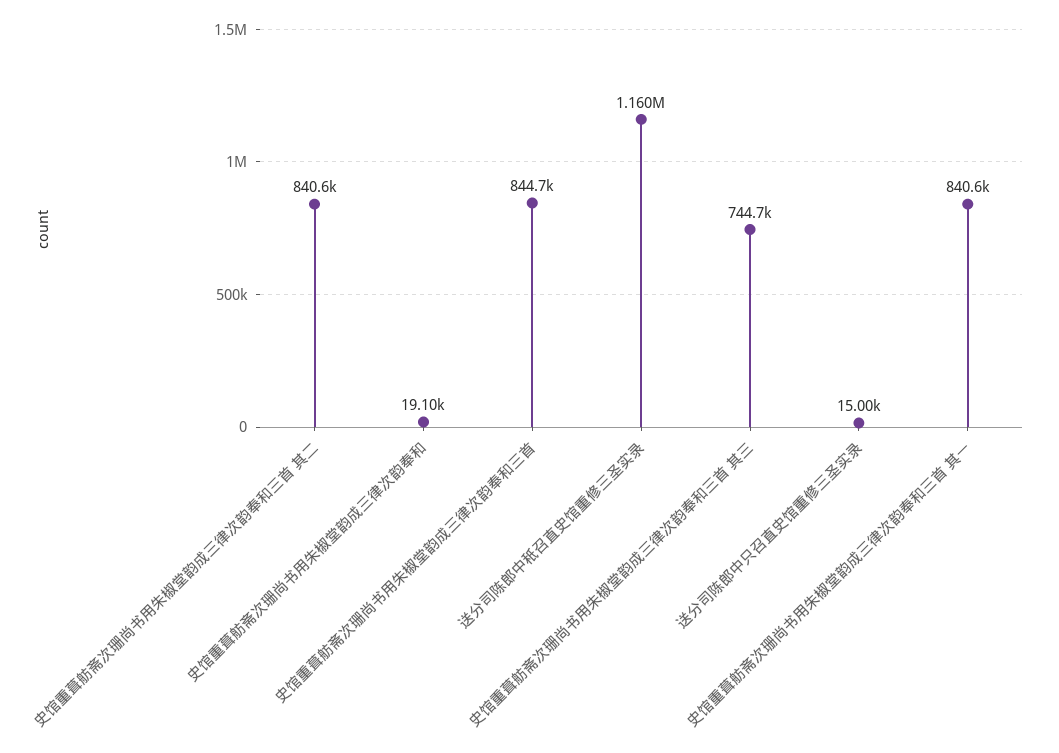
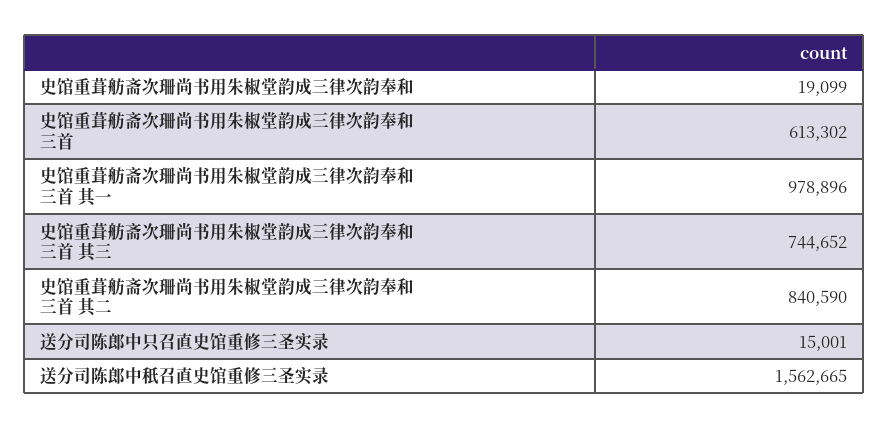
  {
    "史馆重葺舫斋次珊尚书用朱椒堂韵成三律次韵奉和三首 其二": 840590,
    "史馆重葺舫斋次珊尚书用朱椒堂韵成三律次韵奉和": 19099,
-   "史馆重葺舫斋次珊尚书用朱椒堂韵成三律次韵奉和三首": 844700,
+   "史馆重葺舫斋次珊尚书用朱椒堂韵成三律次韵奉和三首": 613302,
-   "送分司陈郎中秖召直史馆重修三圣实录": 1160000,
+   "送分司陈郎中秖召直史馆重修三圣实录": 1562665,
    "史馆重葺舫斋次珊尚书用朱椒堂韵成三律次韵奉和三首 其三": 744652,
    "送分司陈郎中只召直史馆重修三圣实录": 15001,
-   "史馆重葺舫斋次珊尚书用朱椒堂韵成三律次韵奉和三首 其一": 840600
+   "史馆重葺舫斋次珊尚书用朱椒堂韵成三律次韵奉和三首 其一": 978896
  }

